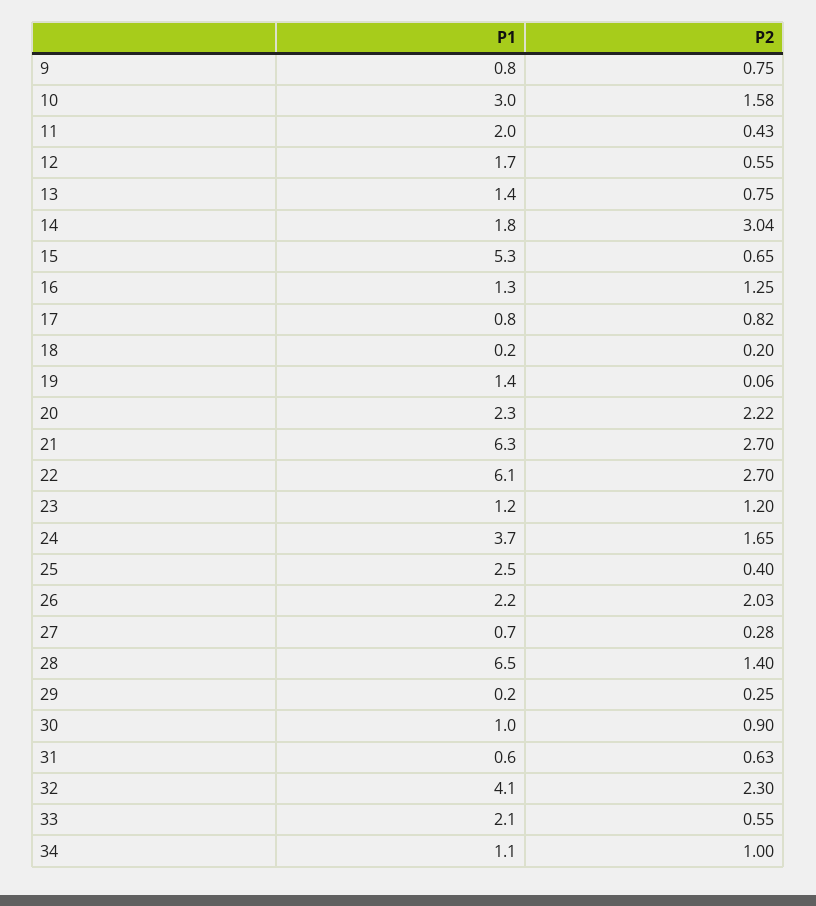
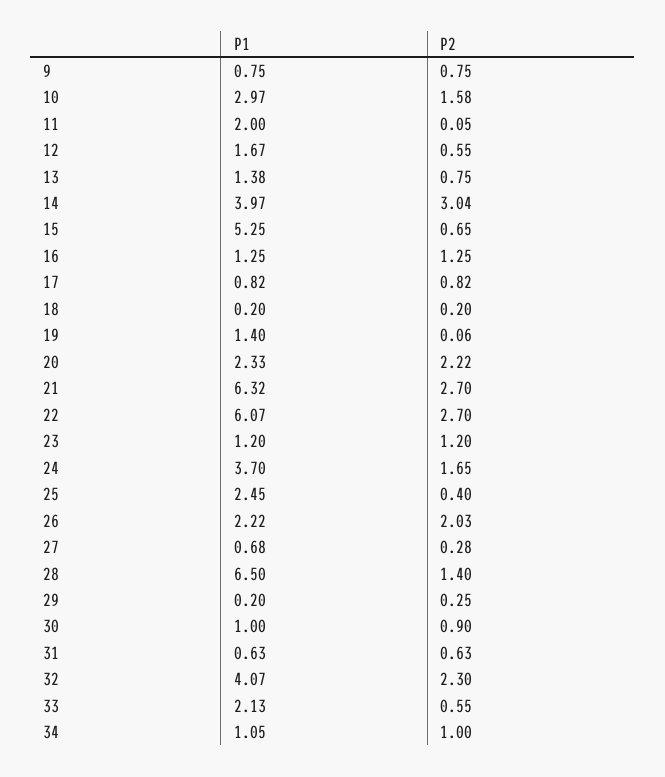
  {
    "P1": {
      "9": 0.75,
      "10": 2.97,
      "11": 2,
      "12": 1.67,
      "13": 1.38,
-     "14": 1.8,
+     "14": 3.97,
      "15": 5.25,
      "16": 1.25,
      "17": 0.82,
      "18": 0.2,
      "19": 1.4,
      "20": 2.33,
      "21": 6.32,
      "22": 6.07,
      "23": 1.2,
      "24": 3.7,
      "25": 2.45,
      "26": 2.22,
      "27": 0.68,
      "28": 6.5,
      "29": 0.2,
      "30": 1,
      "31": 0.63,
      "32": 4.07,
      "33": 2.13,
      "34": 1.05
    },
    "P2": {
      "9": 0.75,
      "10": 1.58,
-     "11": 0.43,
+     "11": 0.05,
      "12": 0.55,
      "13": 0.75,
      "14": 3.04,
      "15": 0.65,
      "16": 1.25,
      "17": 0.82,
      "18": 0.2,
      "19": 0.06,
      "20": 2.22,
      "21": 2.7,
      "22": 2.7,
      "23": 1.2,
      "24": 1.65,
      "25": 0.4,
      "26": 2.03,
      "27": 0.28,
      "28": 1.4,
      "29": 0.25,
      "30": 0.9,
      "31": 0.63,
      "32": 2.3,
      "33": 0.55,
      "34": 1
    }
  }

